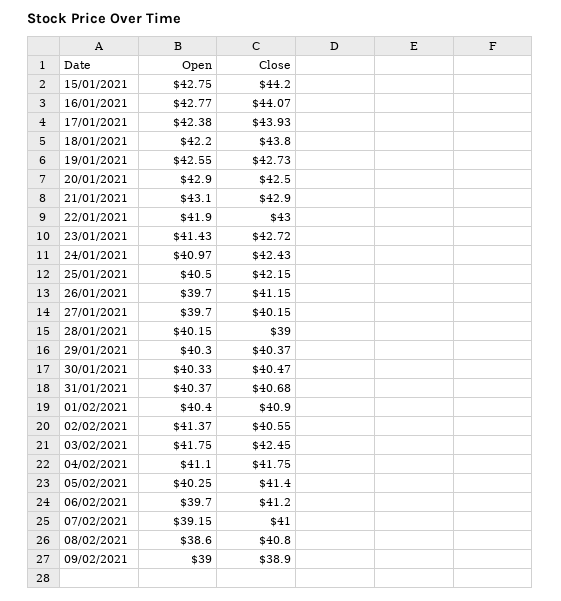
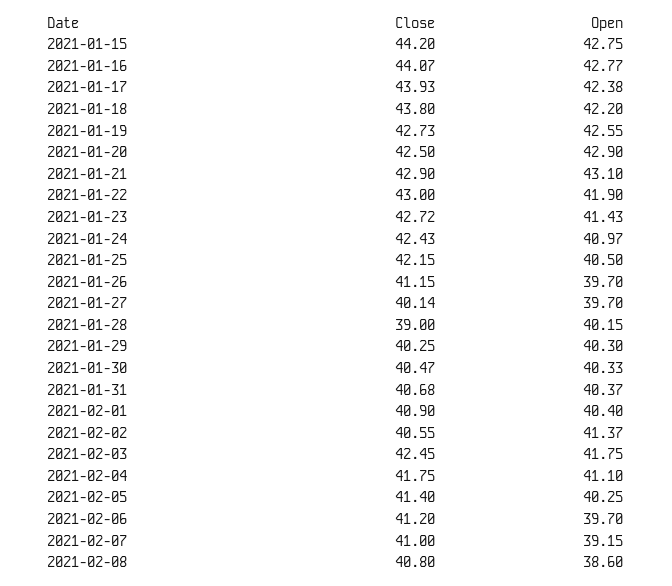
  {
    "Open": {
      "15/01/2021": 42.75,
      "16/01/2021": 42.77,
      "17/01/2021": 42.38,
      "18/01/2021": 42.2,
      "19/01/2021": 42.55,
      "20/01/2021": 42.9,
      "21/01/2021": 43.1,
      "22/01/2021": 41.9,
      "23/01/2021": 41.43,
      "24/01/2021": 40.97,
      "25/01/2021": 40.5,
      "26/01/2021": 39.7,
      "27/01/2021": 39.7,
      "28/01/2021": 40.15,
      "29/01/2021": 40.3,
      "30/01/2021": 40.33,
      "31/01/2021": 40.37,
      "01/02/2021": 40.4,
      "02/02/2021": 41.37,
      "03/02/2021": 41.75,
      "04/02/2021": 41.1,
      "05/02/2021": 40.25,
      "06/02/2021": 39.7,
      "07/02/2021": 39.15,
-     "08/02/2021": 38.6,
+     "08/02/2021": 38.6
-     "09/02/2021": 39
    },
    "Close": {
      "15/01/2021": 44.2,
      "16/01/2021": 44.07,
      "17/01/2021": 43.93,
      "18/01/2021": 43.8,
      "19/01/2021": 42.73,
      "20/01/2021": 42.5,
      "21/01/2021": 42.9,
      "22/01/2021": 43,
      "23/01/2021": 42.72,
      "24/01/2021": 42.43,
      "25/01/2021": 42.15,
      "26/01/2021": 41.15,
-     "27/01/2021": 40.15,
+     "27/01/2021": 40.14,
      "28/01/2021": 39,
-     "29/01/2021": 40.37,
+     "29/01/2021": 40.25,
      "30/01/2021": 40.47,
      "31/01/2021": 40.68,
      "01/02/2021": 40.9,
      "02/02/2021": 40.55,
      "03/02/2021": 42.45,
      "04/02/2021": 41.75,
      "05/02/2021": 41.4,
      "06/02/2021": 41.2,
      "07/02/2021": 41,
-     "08/02/2021": 40.8,
+     "08/02/2021": 40.8
-     "09/02/2021": 38.9
    }
  }

